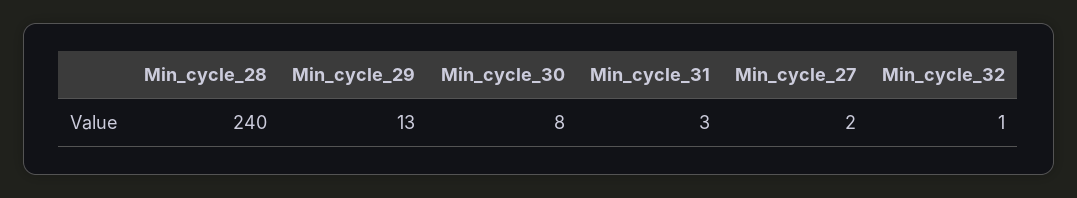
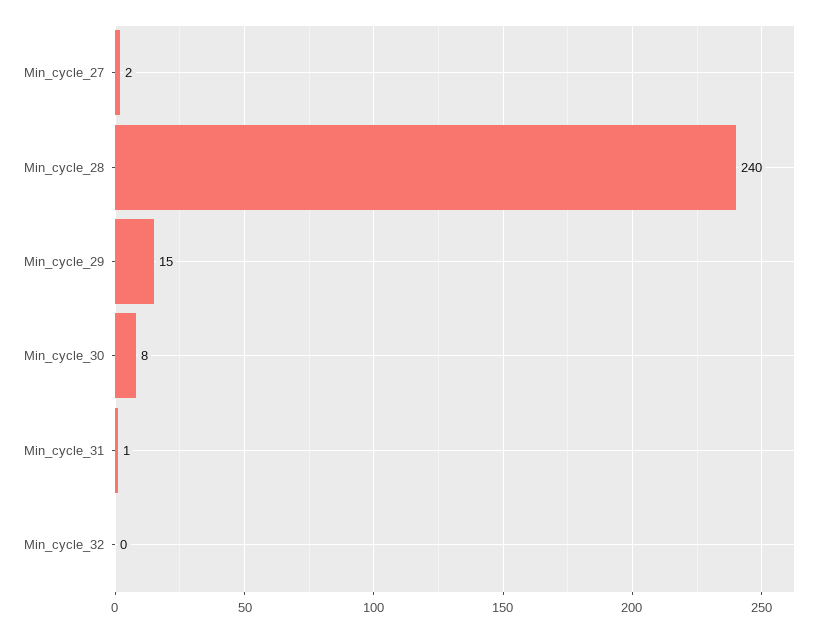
  {
    "Min_cycle_28": 240,
-   "Min_cycle_29": 13,
+   "Min_cycle_29": 15,
    "Min_cycle_30": 8,
-   "Min_cycle_31": 3,
+   "Min_cycle_31": 1,
    "Min_cycle_27": 2,
-   "Min_cycle_32": 1
+   "Min_cycle_32": 0
  }

